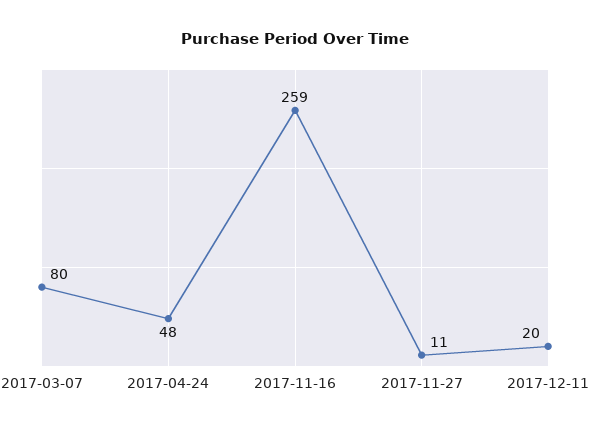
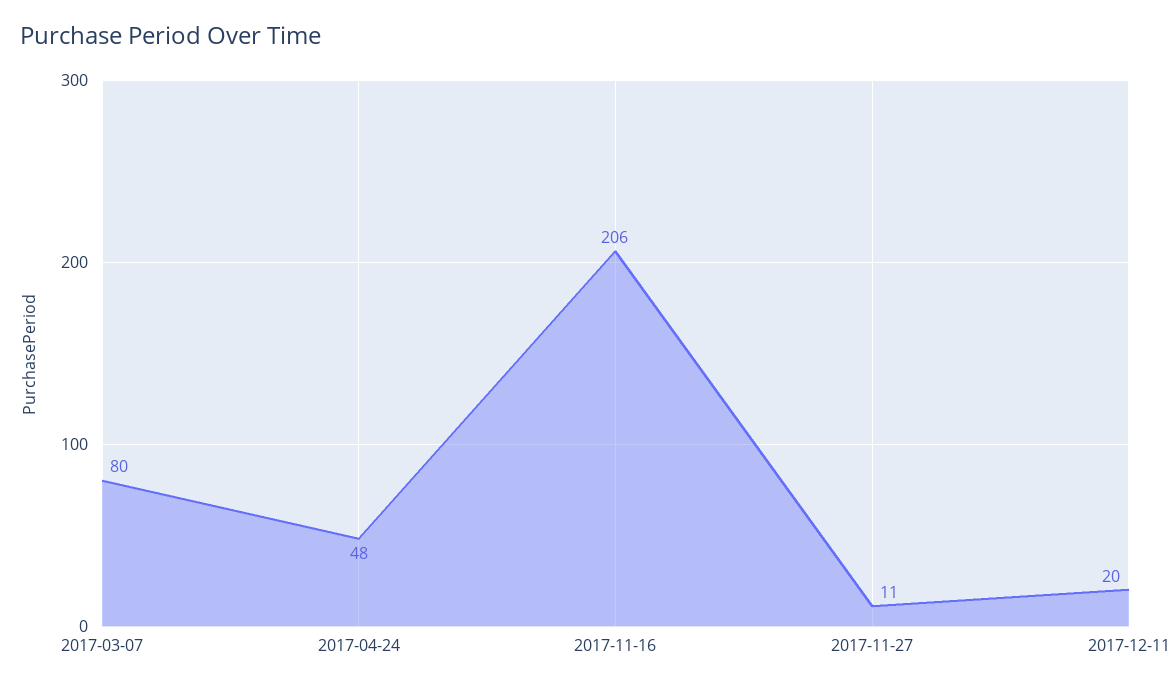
  {
    "2017-03-07": 80,
    "2017-04-24": 48,
-   "2017-11-16": 259,
+   "2017-11-16": 206,
    "2017-11-27": 11,
    "2017-12-11": 20
  }

